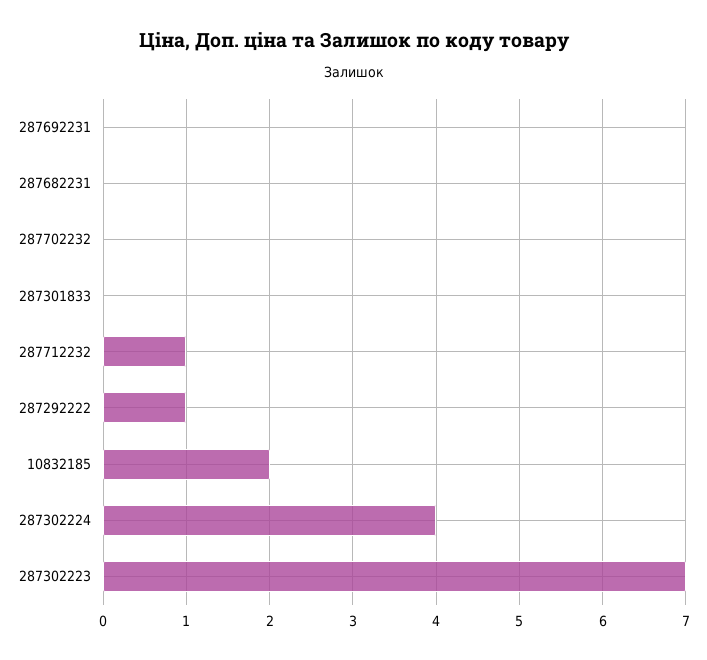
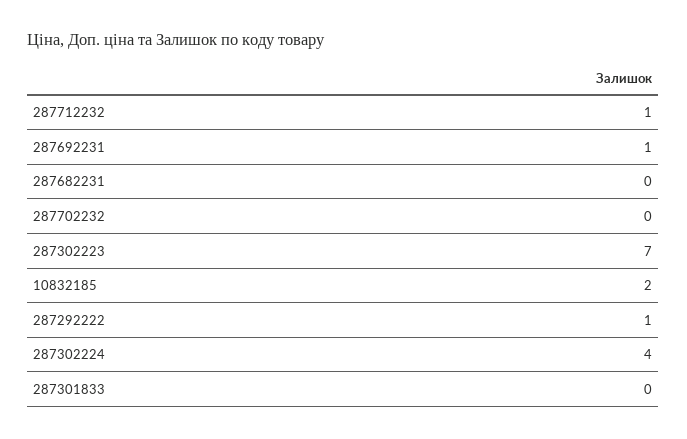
  {
-   "287692231": 0,
+   "287692231": 1,
    "287682231": 0,
    "287702232": 0,
    "287301833": 0,
    "287712232": 1,
    "287292222": 1,
    "10832185": 2,
    "287302224": 4,
    "287302223": 7
  }

